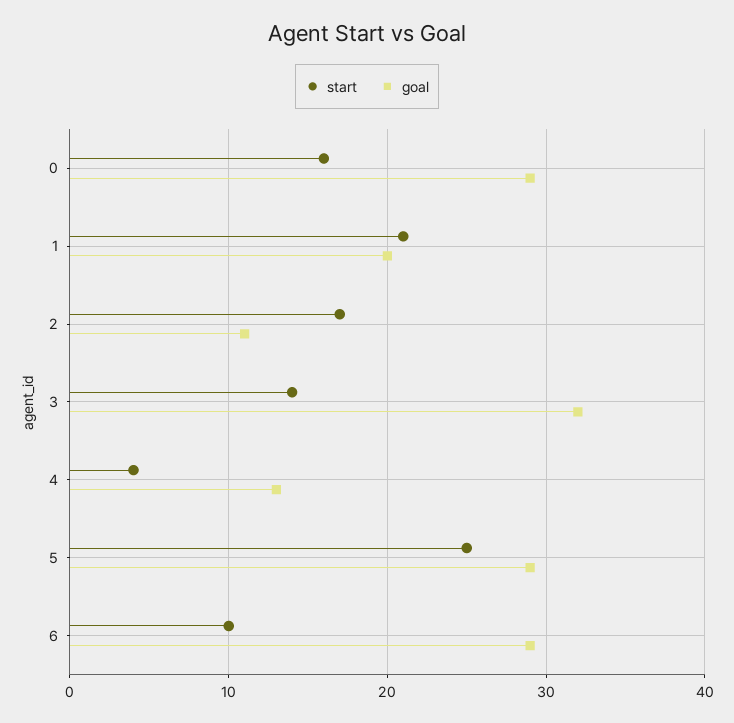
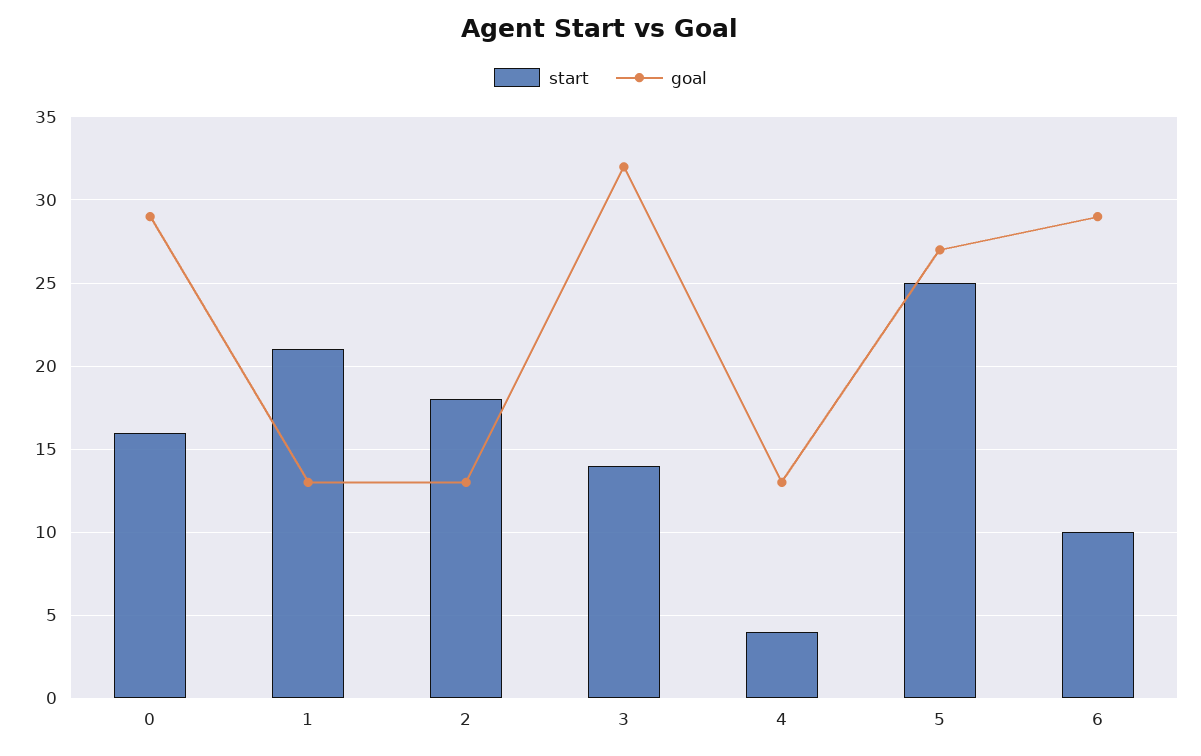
  {
    "start": {
      "0": 16,
      "1": 21,
-     "2": 17,
+     "2": 18,
      "3": 14,
      "4": 4,
      "5": 25,
      "6": 10
    },
    "goal": {
      "0": 29,
-     "1": 20,
+     "1": 13,
-     "2": 11,
+     "2": 13,
      "3": 32,
      "4": 13,
-     "5": 29,
+     "5": 27,
      "6": 29
    }
  }

